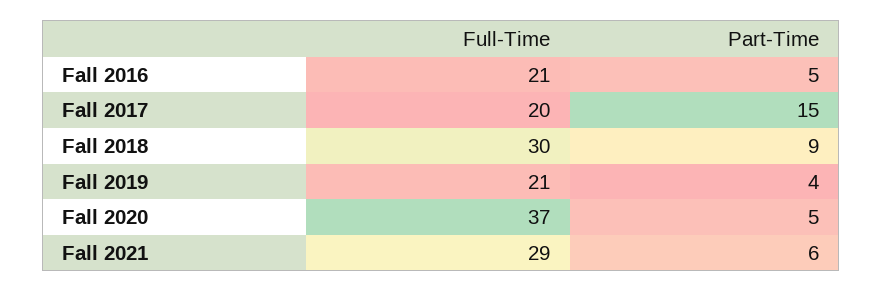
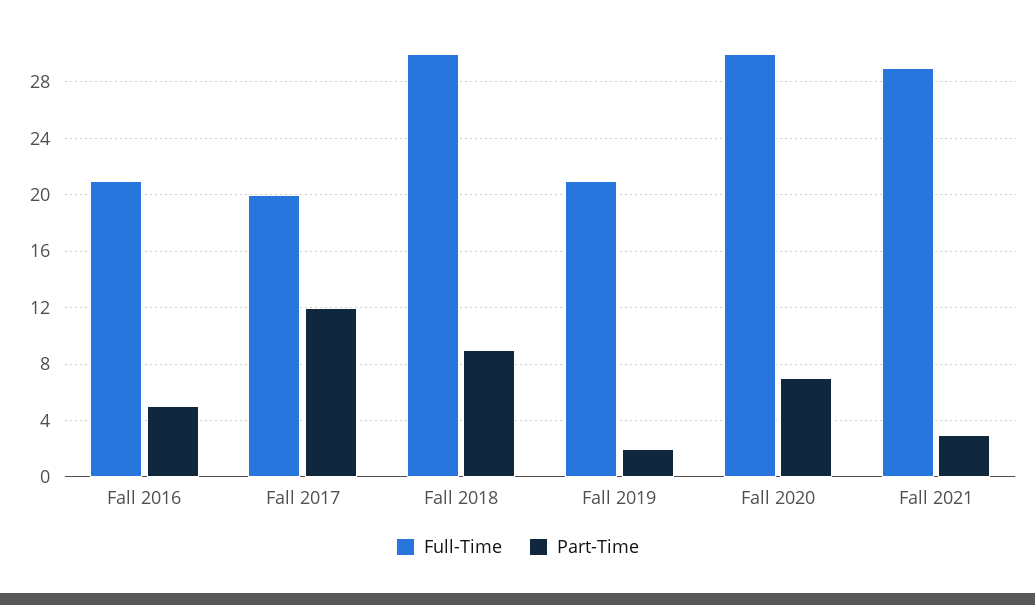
  {
    "Full-Time": {
      "Fall 2016": 21,
      "Fall 2017": 20,
      "Fall 2018": 30,
      "Fall 2019": 21,
-     "Fall 2020": 37,
+     "Fall 2020": 30,
      "Fall 2021": 29
    },
    "Part-Time": {
      "Fall 2016": 5,
-     "Fall 2017": 15,
+     "Fall 2017": 12,
      "Fall 2018": 9,
-     "Fall 2019": 4,
+     "Fall 2019": 2,
-     "Fall 2020": 5,
+     "Fall 2020": 7,
-     "Fall 2021": 6
+     "Fall 2021": 3
    }
  }

